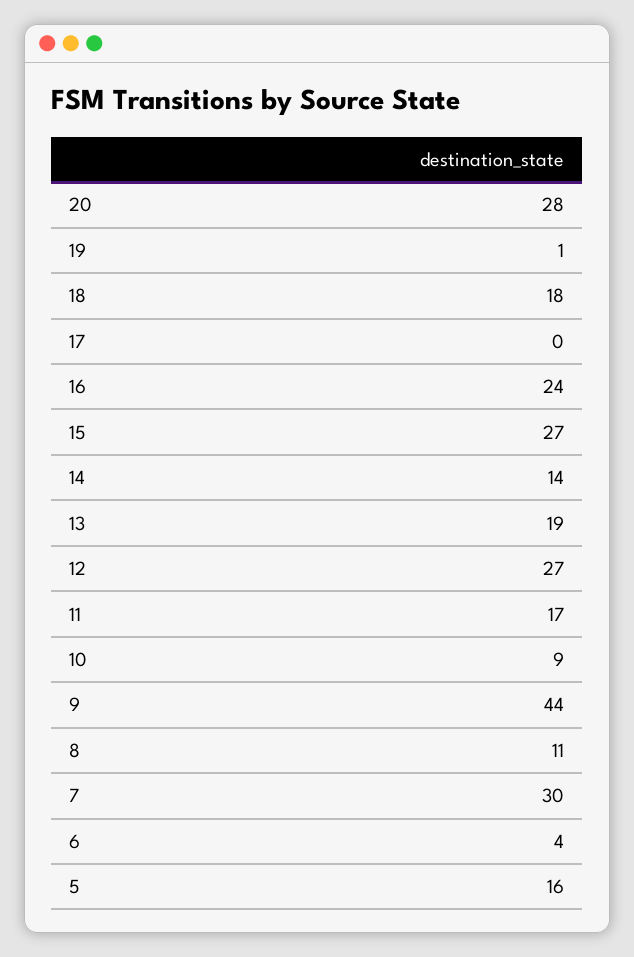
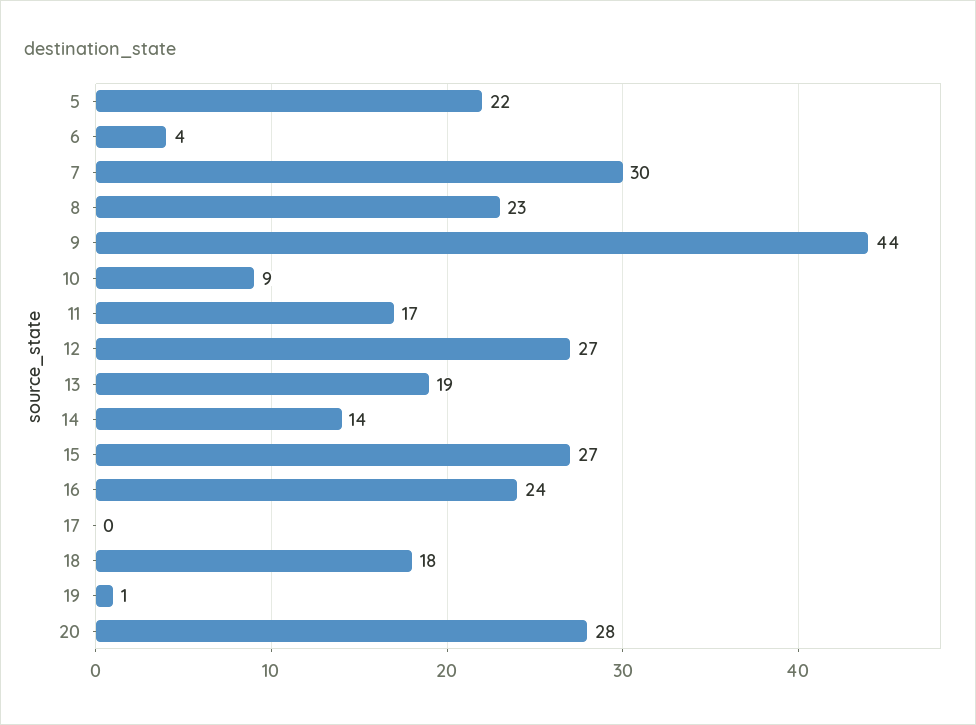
  {
    "20": 28,
    "19": 1,
    "18": 18,
    "17": 0,
    "16": 24,
    "15": 27,
    "14": 14,
    "13": 19,
    "12": 27,
    "11": 17,
    "10": 9,
    "9": 44,
-   "8": 11,
+   "8": 23,
    "7": 30,
    "6": 4,
-   "5": 16
+   "5": 22
  }

